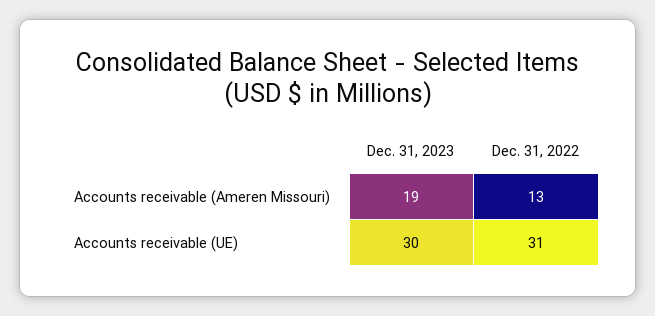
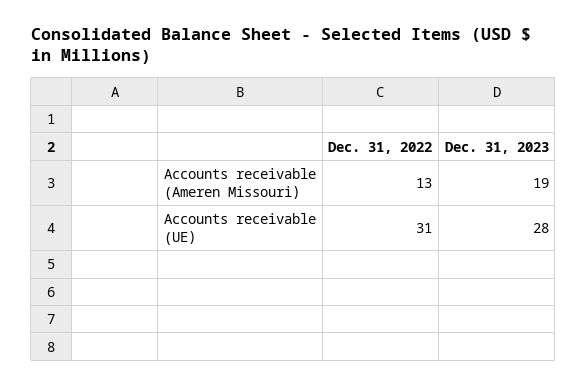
  {
    "Dec. 31, 2023": {
      "Accounts receivable (Ameren Missouri)": 19,
-     "Accounts receivable (UE)": 30
+     "Accounts receivable (UE)": 28
    },
    "Dec. 31, 2022": {
      "Accounts receivable (Ameren Missouri)": 13,
      "Accounts receivable (UE)": 31
    }
  }

